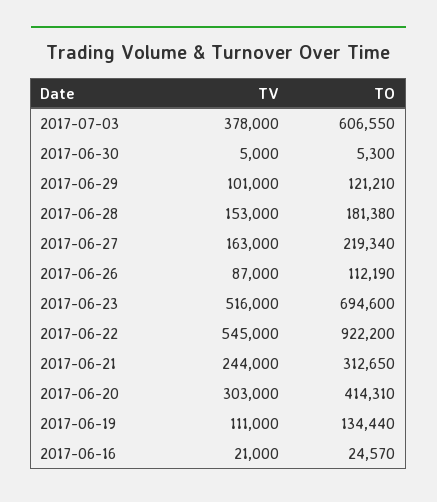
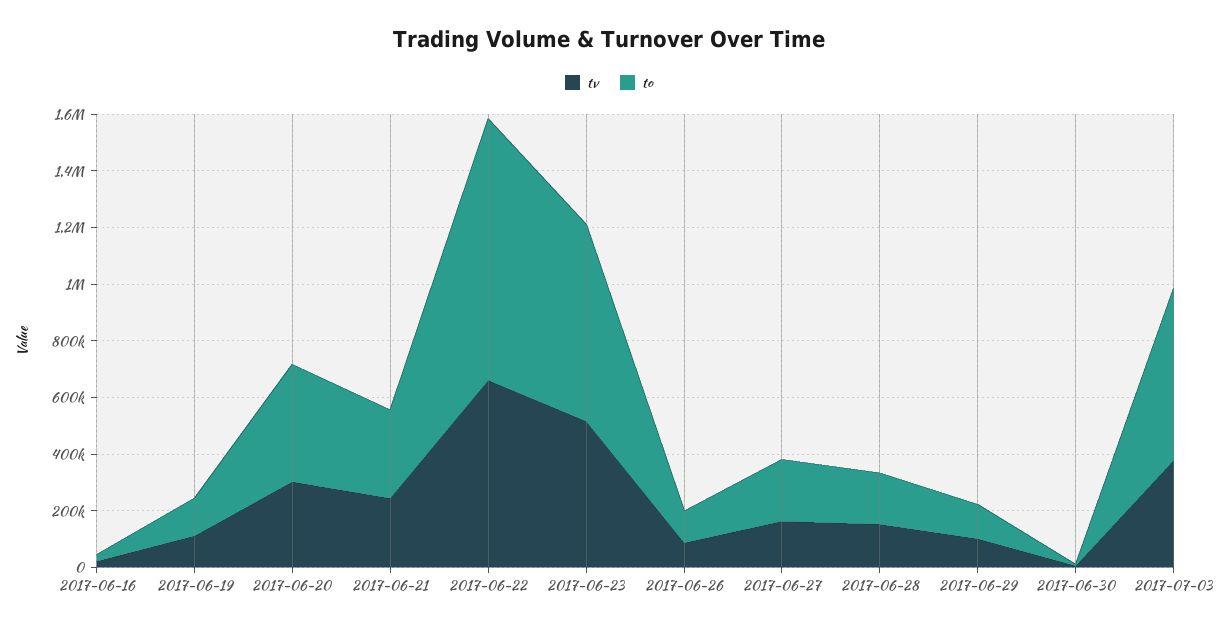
  {
    "TV": {
      "2017-07-03": 378000,
      "2017-06-30": 5000,
      "2017-06-29": 101000,
      "2017-06-28": 153000,
      "2017-06-27": 163000,
      "2017-06-26": 87000,
      "2017-06-23": 516000,
-     "2017-06-22": 545000,
+     "2017-06-22": 650000,
      "2017-06-21": 244000,
      "2017-06-20": 303000,
      "2017-06-19": 111000,
      "2017-06-16": 21000
    },
    "TO": {
      "2017-07-03": 606550,
      "2017-06-30": 5300,
      "2017-06-29": 121210,
      "2017-06-28": 181380,
      "2017-06-27": 219340,
      "2017-06-26": 112190,
      "2017-06-23": 694600,
      "2017-06-22": 922200,
      "2017-06-21": 312650,
      "2017-06-20": 414310,
      "2017-06-19": 134440,
      "2017-06-16": 24570
    }
  }

